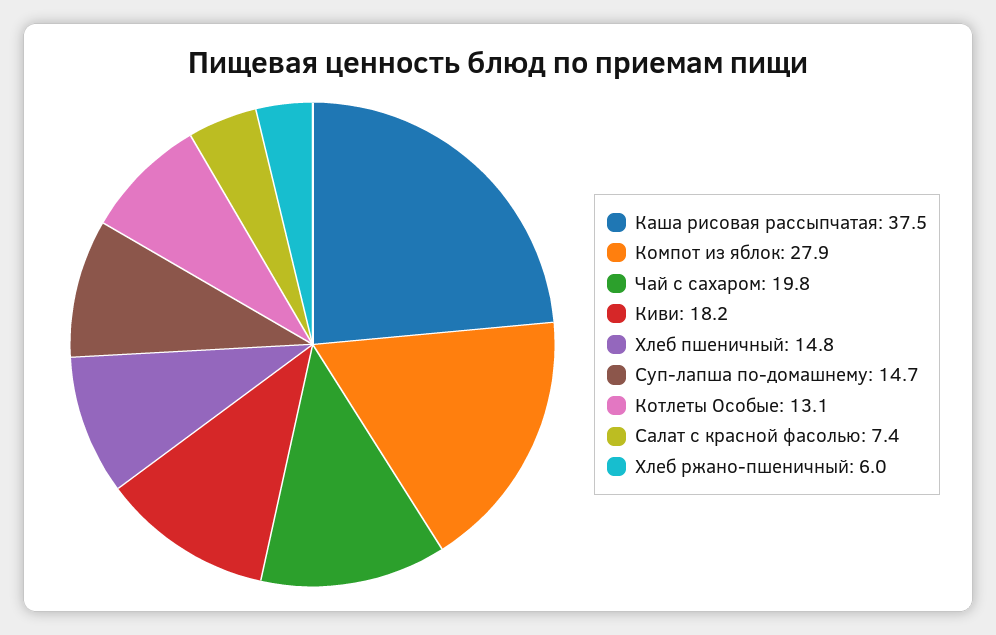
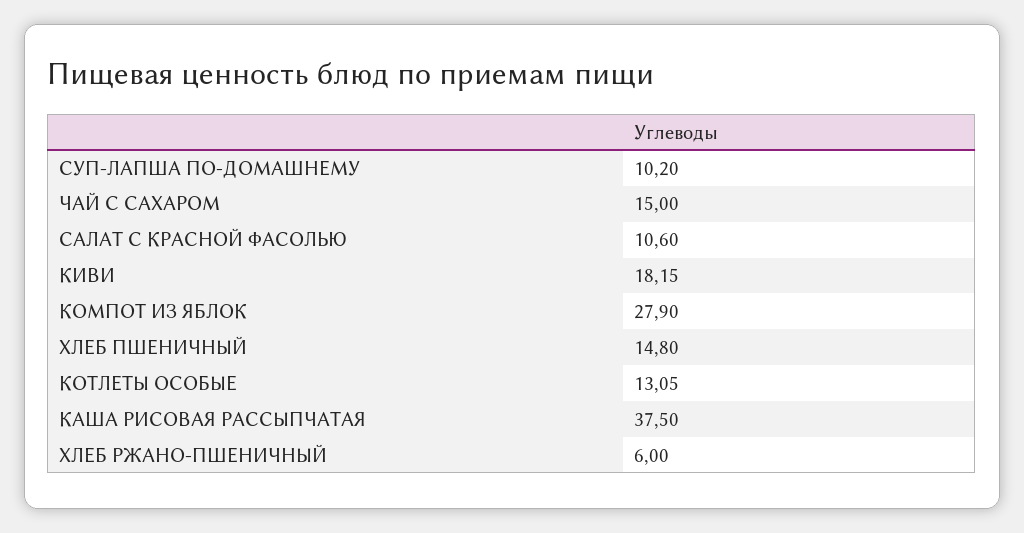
  {
    "Каша рисовая рассыпчатая": 37.5,
    "Компот из яблок": 27.9,
-   "Чай с сахаром": 19.8,
+   "Чай с сахаром": 15,
    "Киви": 18.15,
    "Хлеб пшеничный": 14.8,
-   "Суп-лапша по-домашнему": 14.7,
+   "Суп-лапша по-домашнему": 10.2,
    "Котлеты Особые": 13.05,
-   "Салат с красной фасолью": 7.4,
+   "Салат с красной фасолью": 10.6,
    "Хлеб ржано-пшеничный": 6
  }

